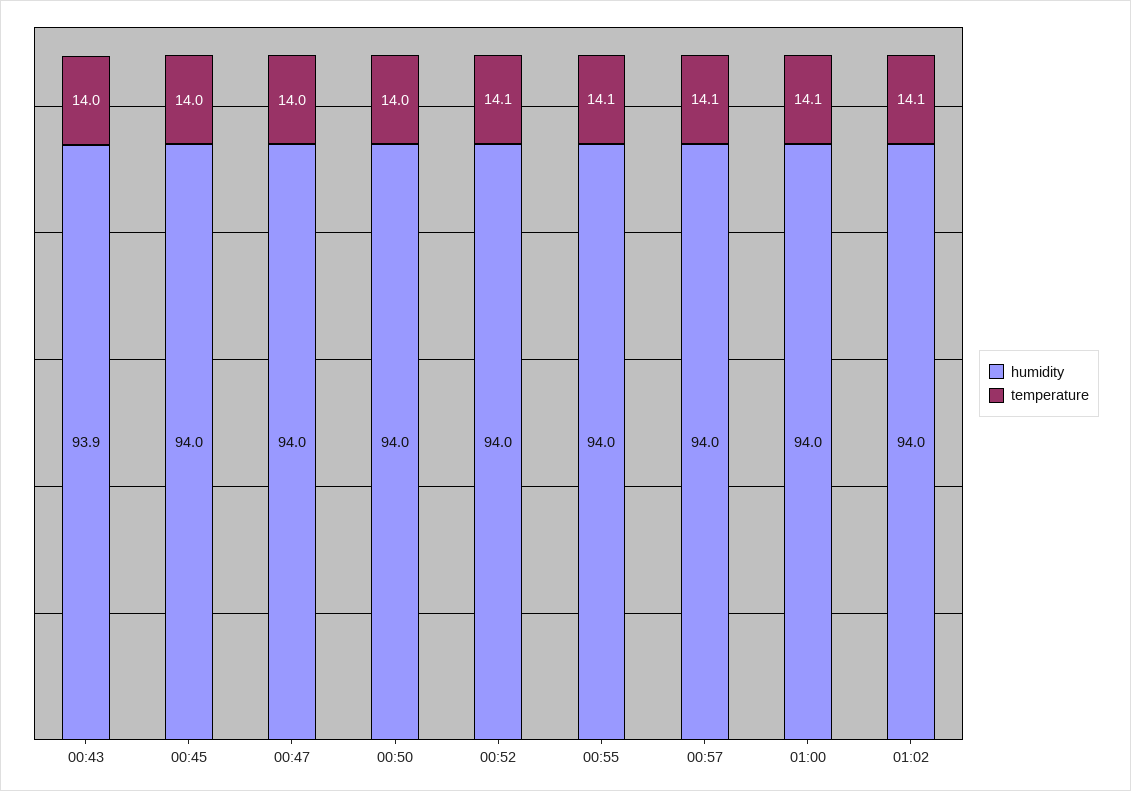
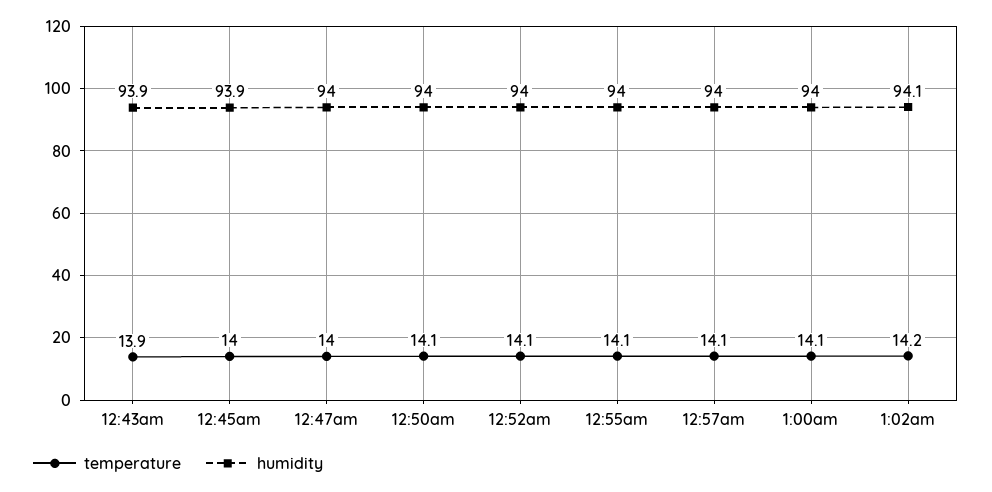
  {
    "humidity": {
      "00:43": 93.9,
-     "00:45": 94,
+     "00:45": 93.9,
      "00:47": 94,
      "00:50": 94,
      "00:52": 94,
      "00:55": 94,
      "00:57": 94,
      "01:00": 94,
-     "01:02": 94
+     "01:02": 94.1
    },
    "temperature": {
-     "00:43": 14,
+     "00:43": 13.9,
      "00:45": 14,
      "00:47": 14,
-     "00:50": 14,
+     "00:50": 14.1,
      "00:52": 14.1,
      "00:55": 14.1,
      "00:57": 14.1,
      "01:00": 14.1,
-     "01:02": 14.1
+     "01:02": 14.2
    }
  }

